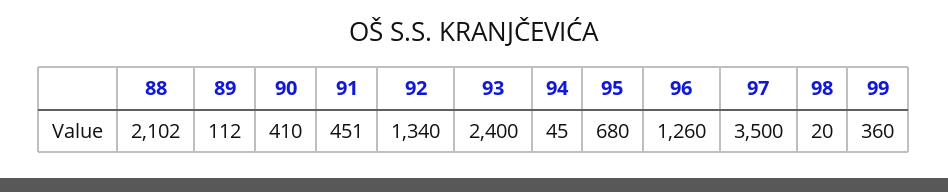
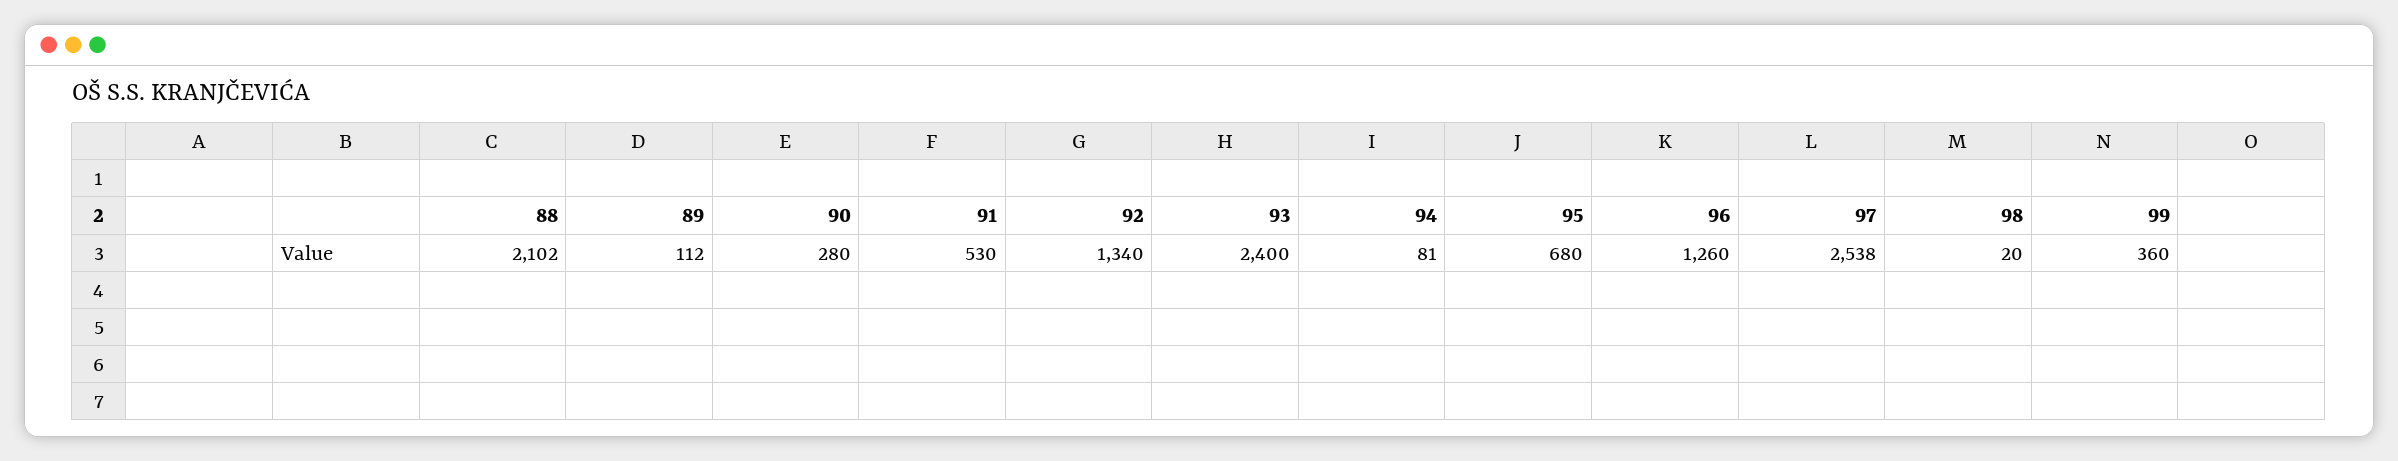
  {
    "88": 2102,
    "89": 112,
-   "90": 410,
+   "90": 280,
-   "91": 451,
+   "91": 530,
    "92": 1340,
    "93": 2400,
-   "94": 45,
+   "94": 81,
    "95": 680,
    "96": 1260,
-   "97": 3500,
+   "97": 2538,
    "98": 20,
    "99": 360
  }

